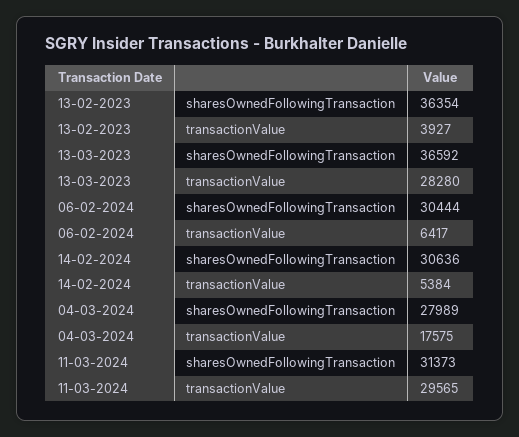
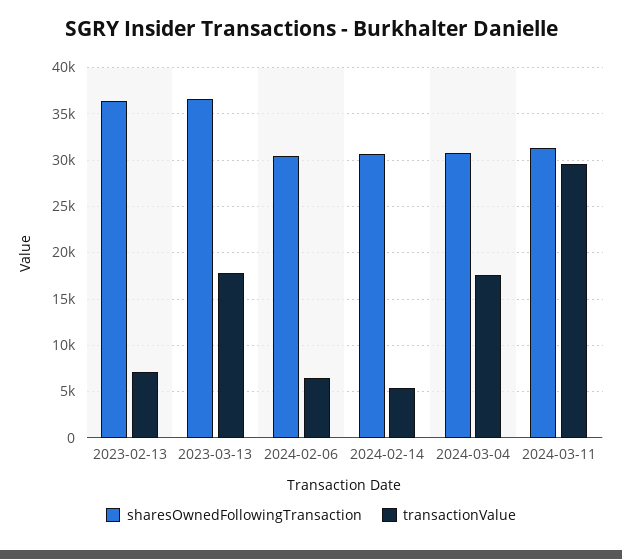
  {
    "sharesOwnedFollowingTransaction": {
      "13-02-2023": 36354,
      "13-03-2023": 36592,
      "06-02-2024": 30444,
      "14-02-2024": 30636,
-     "04-03-2024": 27989,
+     "04-03-2024": 31000,
      "11-03-2024": 31373
    },
    "transactionValue": {
-     "13-02-2023": 3927,
+     "13-02-2023": 7000,
-     "13-03-2023": 28280,
+     "13-03-2023": 18000,
      "06-02-2024": 6417,
      "14-02-2024": 5384,
      "04-03-2024": 17575,
      "11-03-2024": 29565
    }
  }

